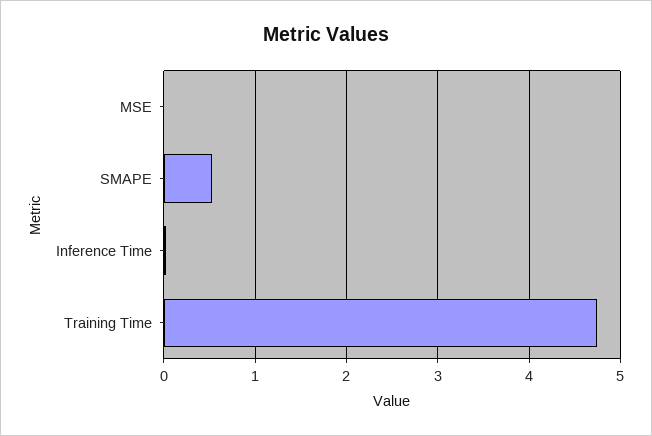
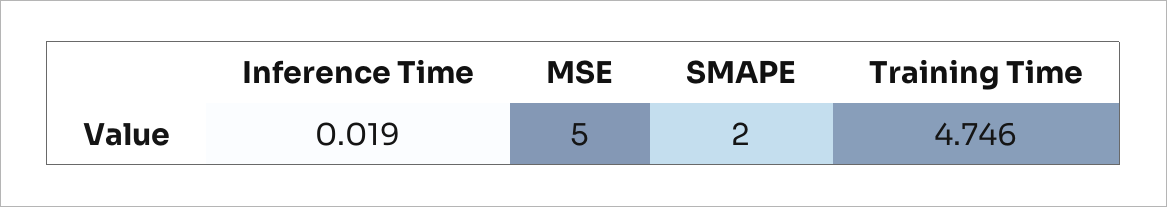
  {
-   "MSE": 0,
+   "MSE": 5,
-   "SMAPE": 0.5,
+   "SMAPE": 2,
    "Inference Time": 0.019,
    "Training Time": 4.746
  }

